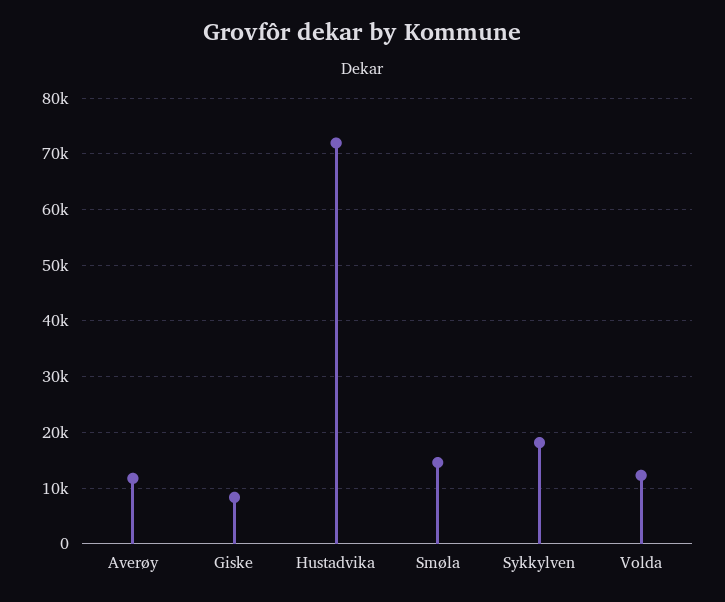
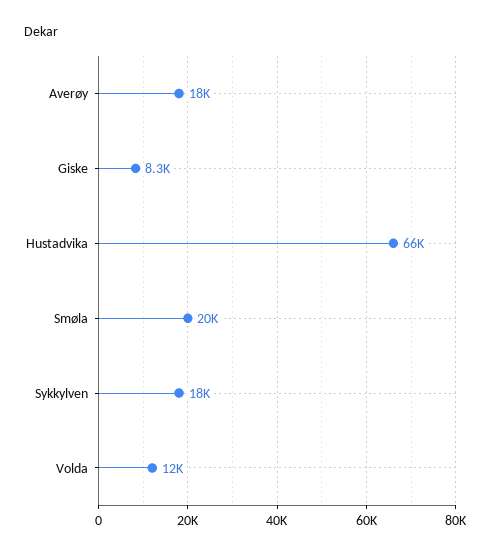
  {
-   "Averøy": 12000,
+   "Averøy": 18000,
    "Giske": 8300,
-   "Hustadvika": 72000,
+   "Hustadvika": 66000,
-   "Smøla": 14000,
+   "Smøla": 20000,
    "Sykkylven": 18000,
    "Volda": 12000
  }

